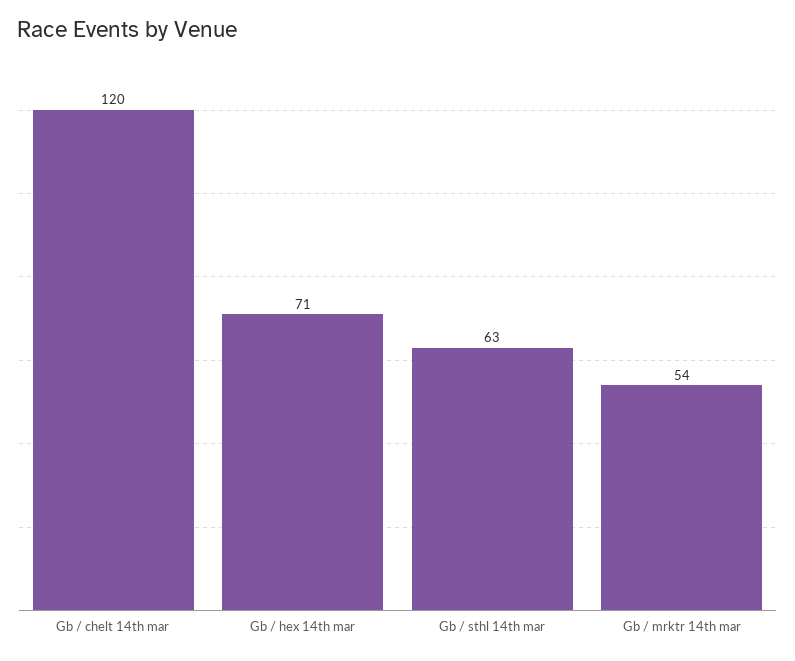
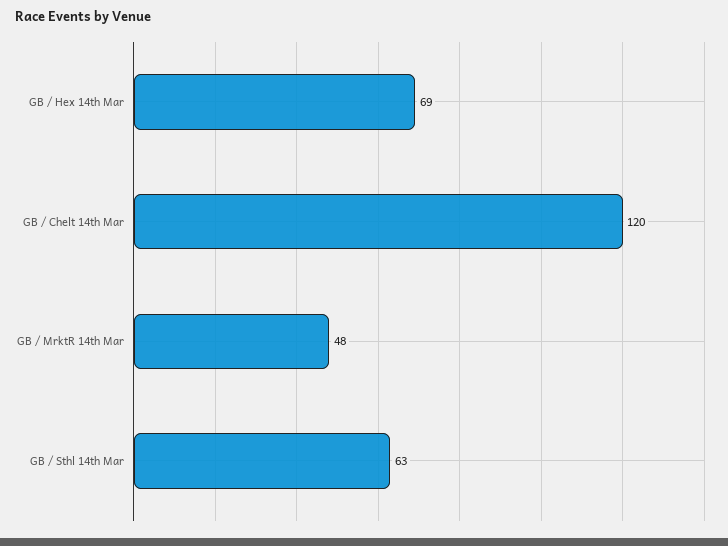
  {
    "Gb / chelt 14th mar": 120,
-   "Gb / hex 14th mar": 71,
+   "Gb / hex 14th mar": 69,
    "Gb / sthl 14th mar": 63,
-   "Gb / mrktr 14th mar": 54
+   "Gb / mrktr 14th mar": 48
  }

